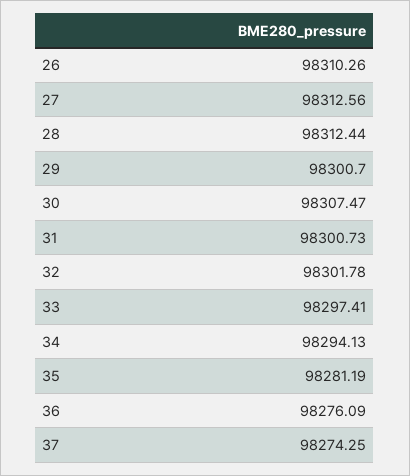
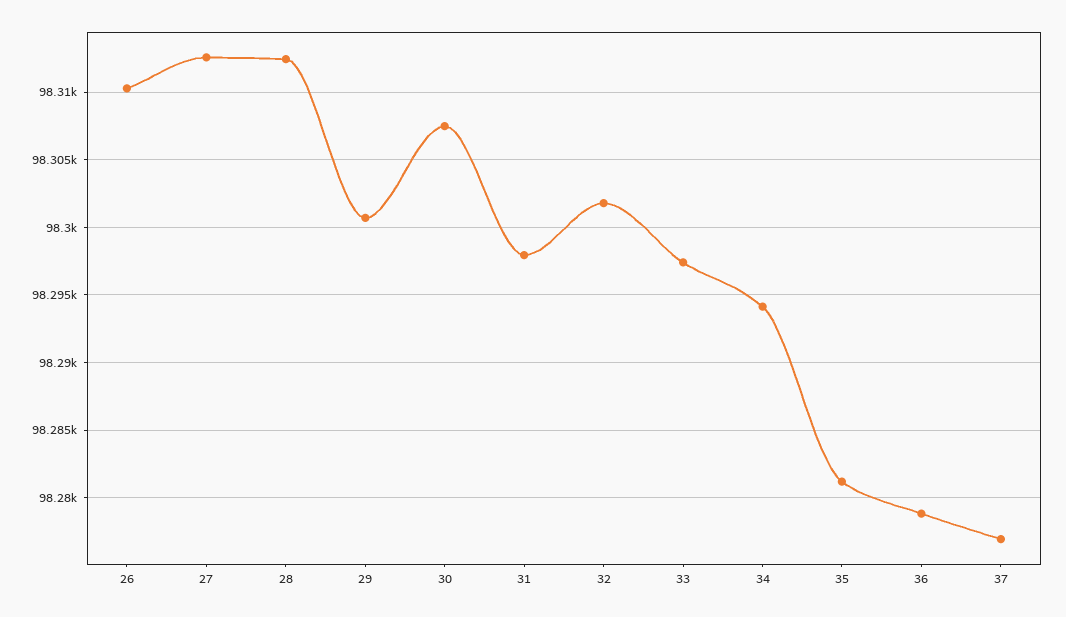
  {
    "26": 98310.26,
    "27": 98312.56,
    "28": 98312.44,
    "29": 98300.7,
    "30": 98307.47,
-   "31": 98300.73,
+   "31": 98298,
    "32": 98301.78,
    "33": 98297.41,
    "34": 98294.13,
    "35": 98281.19,
-   "36": 98276.09,
+   "36": 98279,
-   "37": 98274.25
+   "37": 98277
  }

